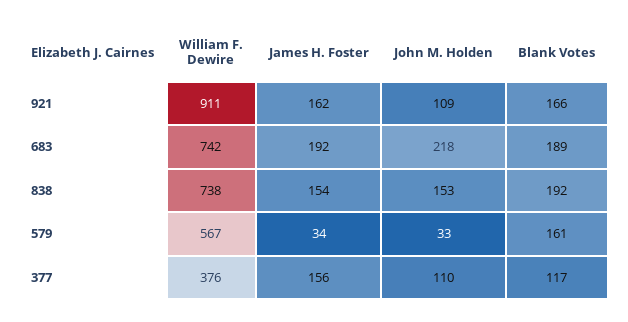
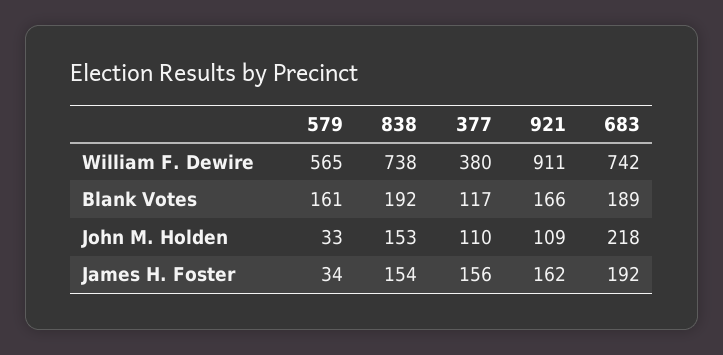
  {
    "William F. Dewire": {
      "921": 911,
      "683": 742,
      "838": 738,
-     "579": 567,
+     "579": 565,
-     "377": 376
+     "377": 380
    },
    "James H. Foster": {
      "921": 162,
      "683": 192,
      "838": 154,
      "579": 34,
      "377": 156
    },
    "John M. Holden": {
      "921": 109,
      "683": 218,
      "838": 153,
      "579": 33,
      "377": 110
    },
    "Blank Votes": {
      "921": 166,
      "683": 189,
      "838": 192,
      "579": 161,
      "377": 117
    }
  }

